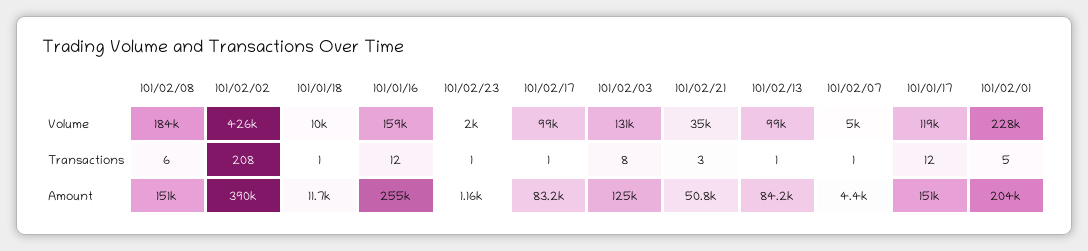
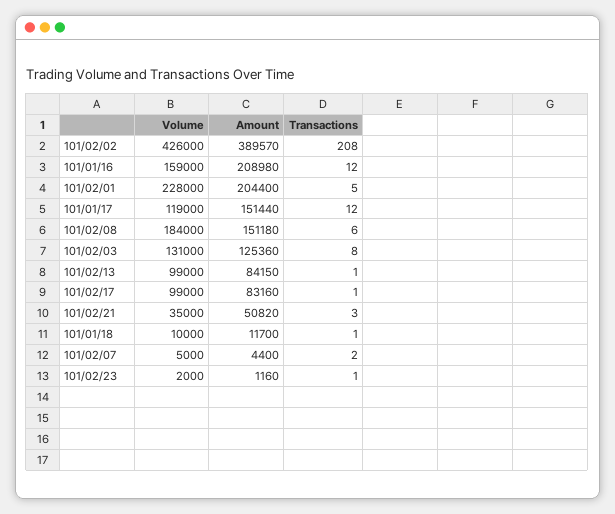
  {
    "101/02/08": {
      "Volume": 184000,
      "Transactions": 6,
      "Amount": 151180
    },
    "101/02/02": {
      "Volume": 426000,
      "Transactions": 208,
      "Amount": 389570
    },
    "101/01/18": {
      "Volume": 10000,
      "Transactions": 1,
      "Amount": 11700
    },
    "101/01/16": {
      "Volume": 159000,
      "Transactions": 12,
-     "Amount": 255000
+     "Amount": 208980
    },
    "101/02/23": {
      "Volume": 2000,
      "Transactions": 1,
      "Amount": 1160
    },
    "101/02/17": {
      "Volume": 99000,
      "Transactions": 1,
      "Amount": 83160
    },
    "101/02/03": {
      "Volume": 131000,
      "Transactions": 8,
      "Amount": 125360
    },
    "101/02/21": {
      "Volume": 35000,
      "Transactions": 3,
      "Amount": 50820
    },
    "101/02/13": {
      "Volume": 99000,
      "Transactions": 1,
      "Amount": 84150
    },
    "101/02/07": {
      "Volume": 5000,
-     "Transactions": 1,
+     "Transactions": 2,
      "Amount": 4400
    },
    "101/01/17": {
      "Volume": 119000,
      "Transactions": 12,
      "Amount": 151440
    },
    "101/02/01": {
      "Volume": 228000,
      "Transactions": 5,
      "Amount": 204400
    }
  }

